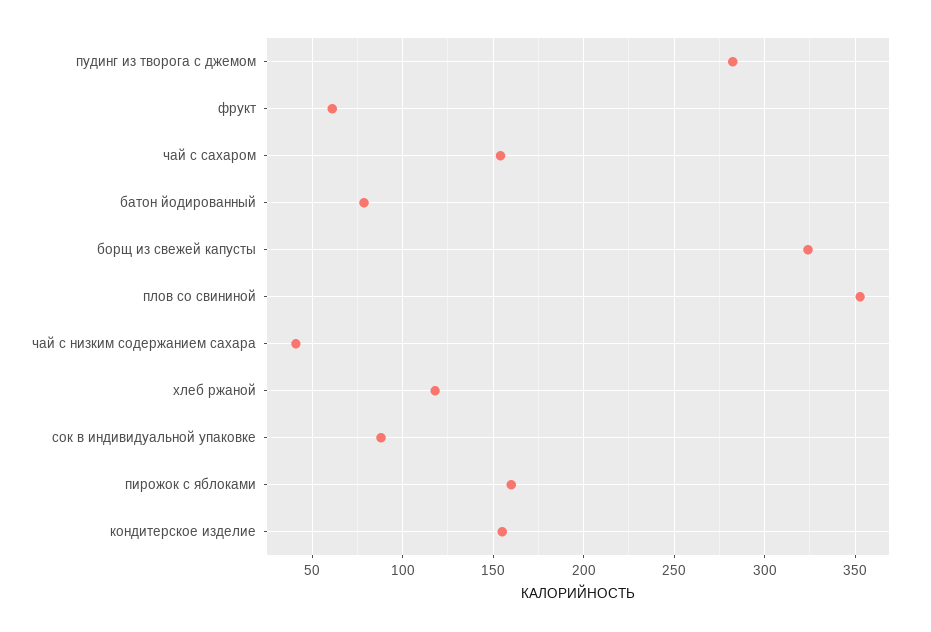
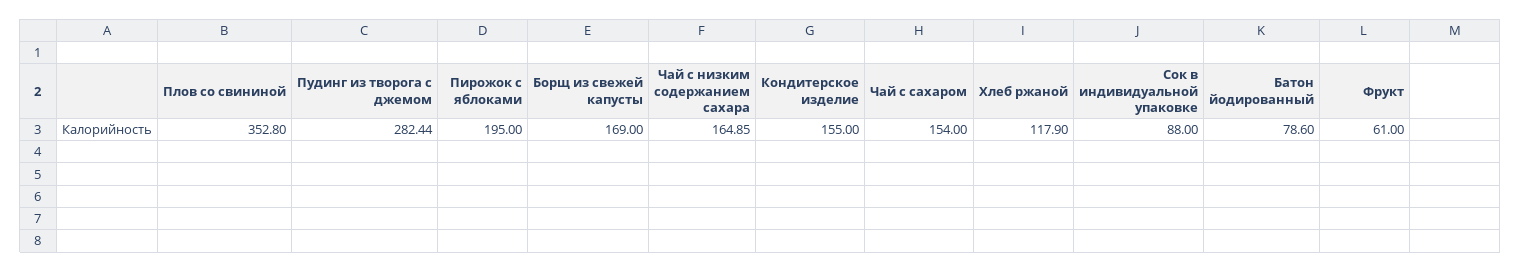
  {
    "пудинг из творога с джемом": 282.44,
    "фрукт": 61,
    "чай с сахаром": 154,
    "батон йодированный": 78.6,
-   "борщ из свежей капусты": 325,
+   "борщ из свежей капусты": 169,
    "плов со свининой": 352.8,
-   "чай с низким содержанием сахара": 40,
+   "чай с низким содержанием сахара": 164.85,
    "хлеб ржаной": 117.9,
    "сок в индивидуальной упаковке": 88,
-   "пирожок с яблоками": 160,
+   "пирожок с яблоками": 195,
    "кондитерское изделие": 155
  }

